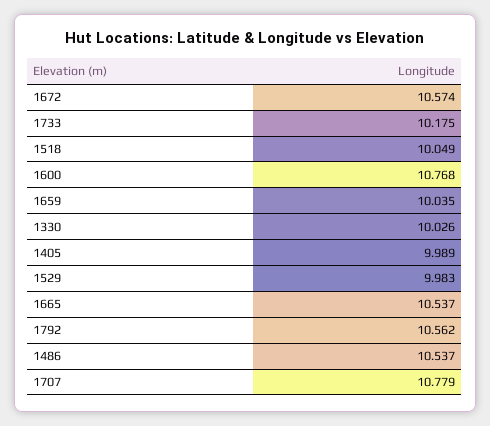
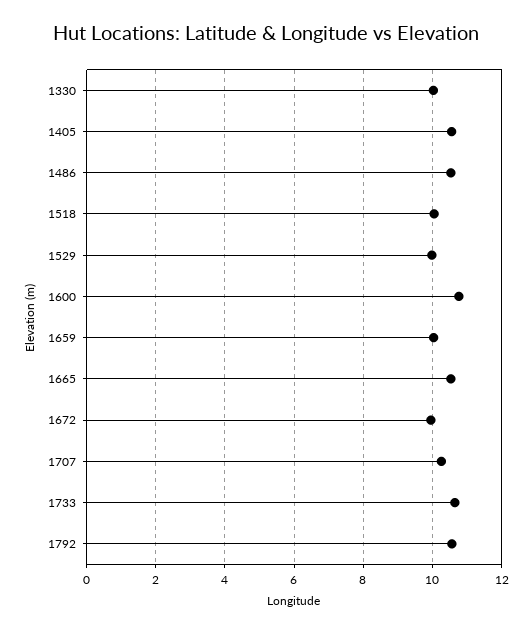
  {
-   "1672": 10.574,
+   "1672": 10,
-   "1733": 10.175,
+   "1733": 10.6,
    "1518": 10.049,
    "1600": 10.768,
    "1659": 10.035,
    "1330": 10.026,
-   "1405": 9.989,
+   "1405": 10.6,
    "1529": 9.983,
    "1665": 10.537,
    "1792": 10.562,
    "1486": 10.537,
-   "1707": 10.779
+   "1707": 10.2
  }

